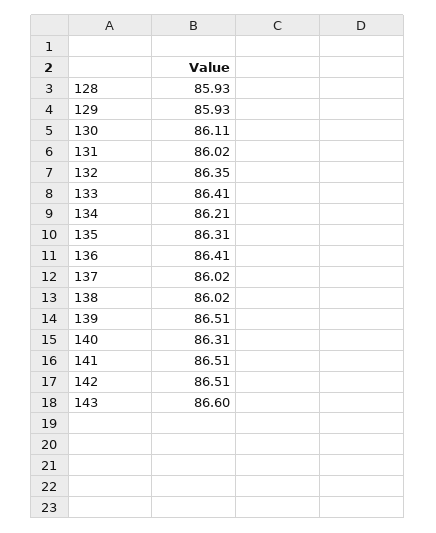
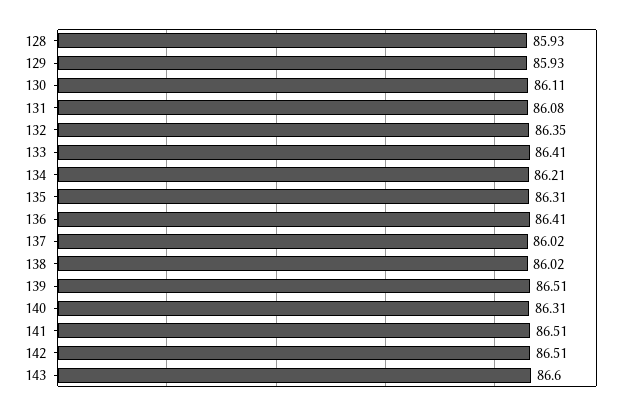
  {
    "128": 85.93,
    "129": 85.93,
    "130": 86.11,
-   "131": 86.02,
+   "131": 86.08,
    "132": 86.35,
    "133": 86.41,
    "134": 86.21,
    "135": 86.31,
    "136": 86.41,
    "137": 86.02,
    "138": 86.02,
    "139": 86.51,
    "140": 86.31,
    "141": 86.51,
    "142": 86.51,
    "143": 86.6
  }

